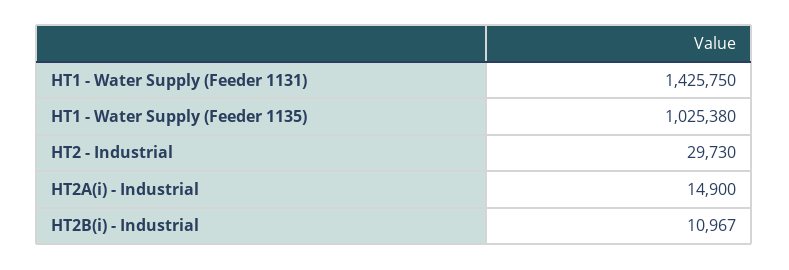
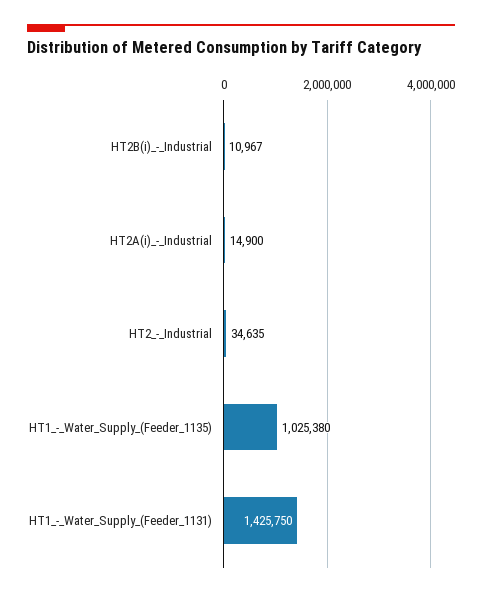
  {
    "HT1 - Water Supply (Feeder 1131)": 1425750,
    "HT1 - Water Supply (Feeder 1135)": 1025380,
-   "HT2 - Industrial": 29730,
+   "HT2 - Industrial": 34635,
    "HT2A(i) - Industrial": 14900,
    "HT2B(i) - Industrial": 10967
  }

